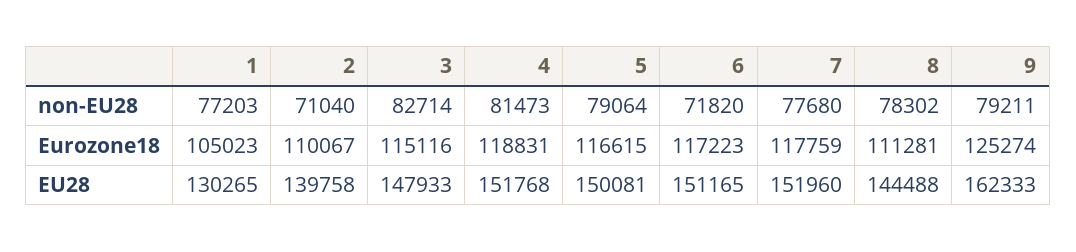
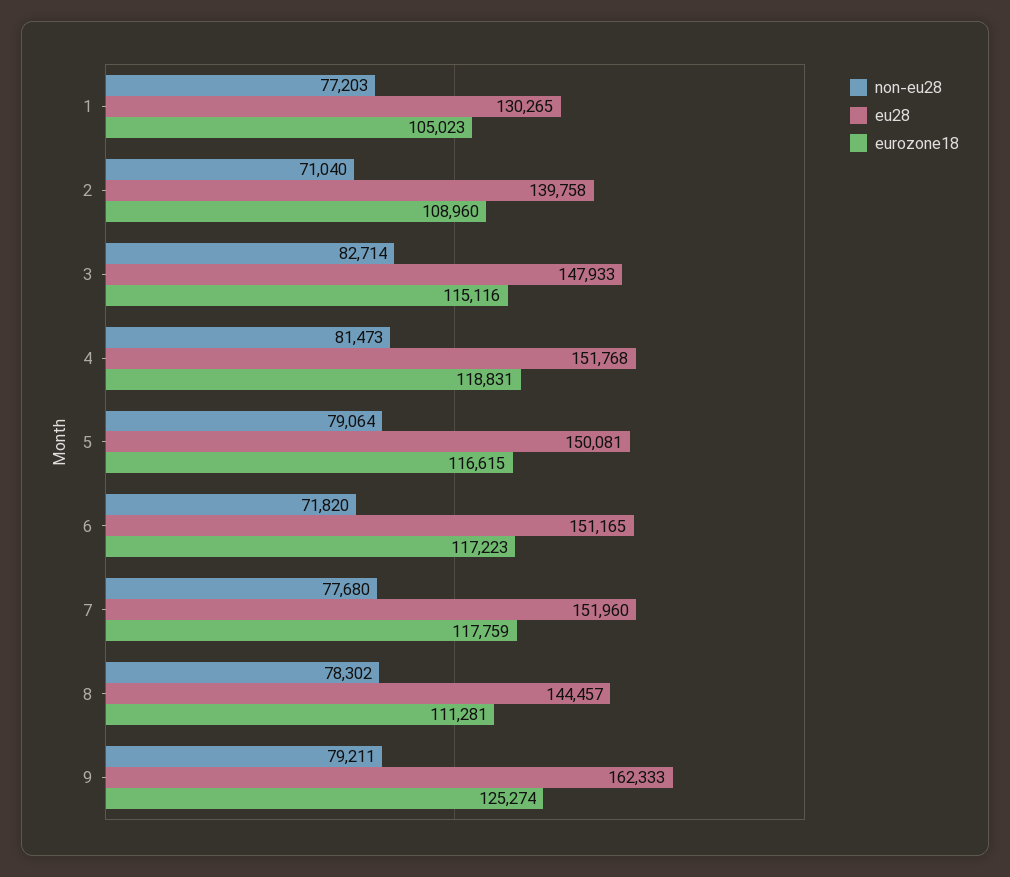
  {
    "non-EU28": {
      "1": 77203,
      "2": 71040,
      "3": 82714,
      "4": 81473,
      "5": 79064,
      "6": 71820,
      "7": 77680,
      "8": 78302,
      "9": 79211
    },
    "Eurozone18": {
      "1": 105023,
-     "2": 110067,
+     "2": 108960,
      "3": 115116,
      "4": 118831,
      "5": 116615,
      "6": 117223,
      "7": 117759,
      "8": 111281,
      "9": 125274
    },
    "EU28": {
      "1": 130265,
      "2": 139758,
      "3": 147933,
      "4": 151768,
      "5": 150081,
      "6": 151165,
      "7": 151960,
-     "8": 144488,
+     "8": 144457,
      "9": 162333
    }
  }

